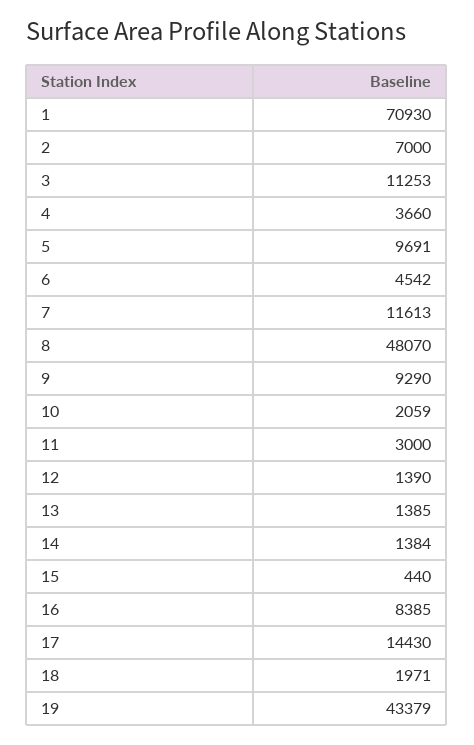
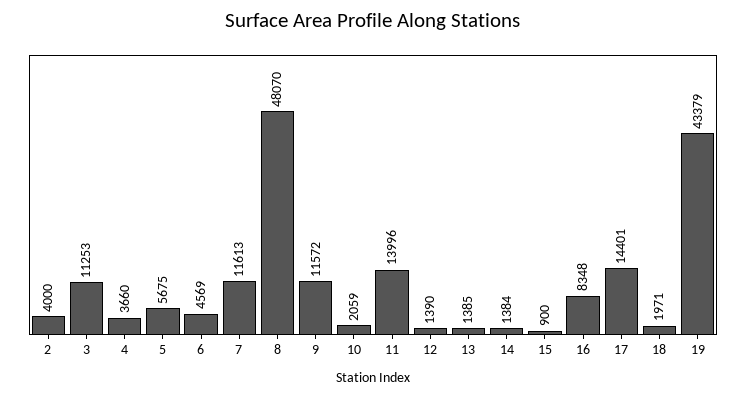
  {
-   "1": 70930,
-   "2": 7000,
+   "2": 4000,
    "3": 11253,
    "4": 3660,
-   "5": 9691,
+   "5": 5675,
-   "6": 4542,
+   "6": 4569,
    "7": 11613,
    "8": 48070,
-   "9": 9290,
+   "9": 11572,
    "10": 2059,
-   "11": 3000,
+   "11": 13996,
    "12": 1390,
    "13": 1385,
    "14": 1384,
-   "15": 440,
+   "15": 900,
-   "16": 8385,
+   "16": 8348,
-   "17": 14430,
+   "17": 14401,
    "18": 1971,
    "19": 43379
  }

